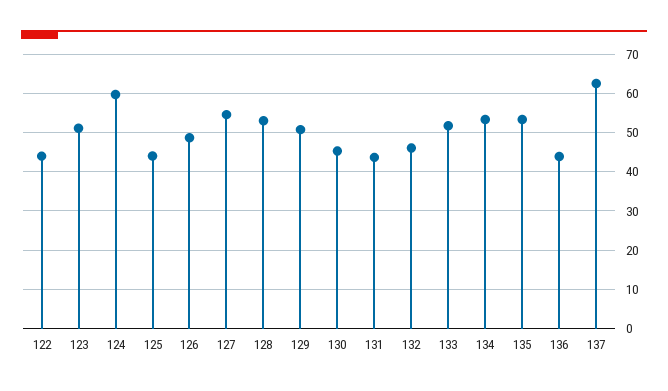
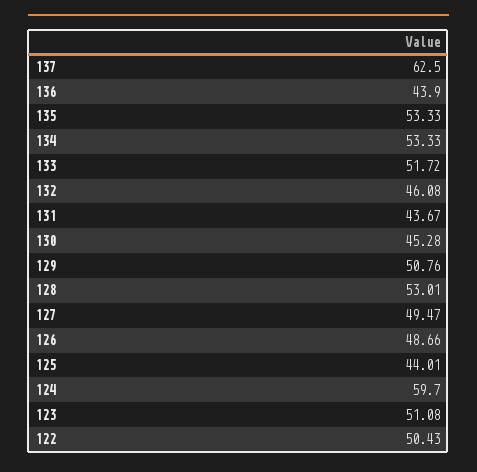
  {
-   "122": 44,
+   "122": 50.43,
    "123": 51.08,
    "124": 59.7,
    "125": 44.01,
    "126": 48.66,
-   "127": 54,
+   "127": 49.47,
    "128": 53.01,
    "129": 50.76,
    "130": 45.28,
    "131": 43.67,
    "132": 46.08,
    "133": 51.72,
    "134": 53.33,
    "135": 53.33,
    "136": 43.9,
    "137": 62.5
  }

